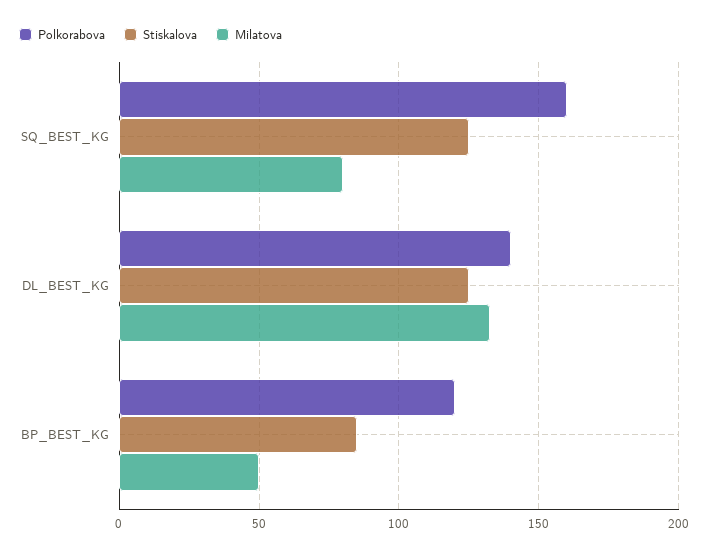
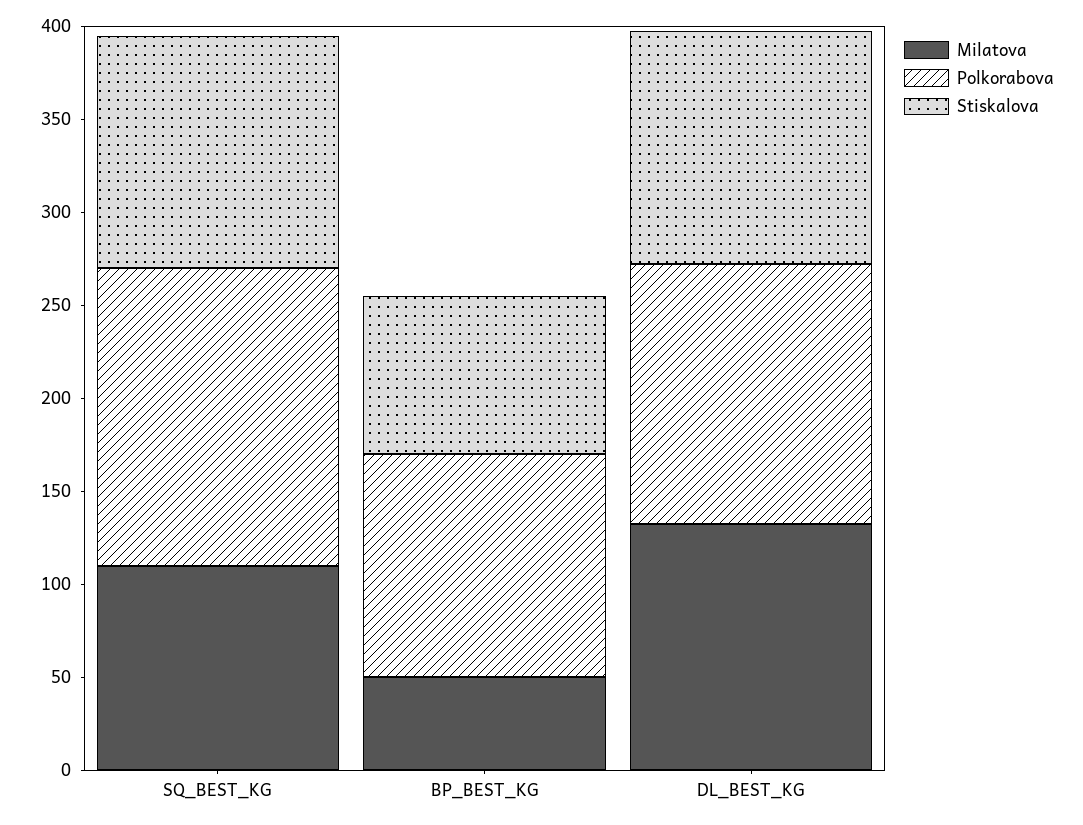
  {
    "Polkorabova": {
      "SQ_BEST_KG": 160,
      "DL_BEST_KG": 140,
      "BP_BEST_KG": 120
    },
    "Stiskalova": {
      "SQ_BEST_KG": 125,
      "DL_BEST_KG": 125,
      "BP_BEST_KG": 85
    },
    "Milatova": {
-     "SQ_BEST_KG": 80,
+     "SQ_BEST_KG": 110,
      "DL_BEST_KG": 135,
      "BP_BEST_KG": 50
    }
  }

